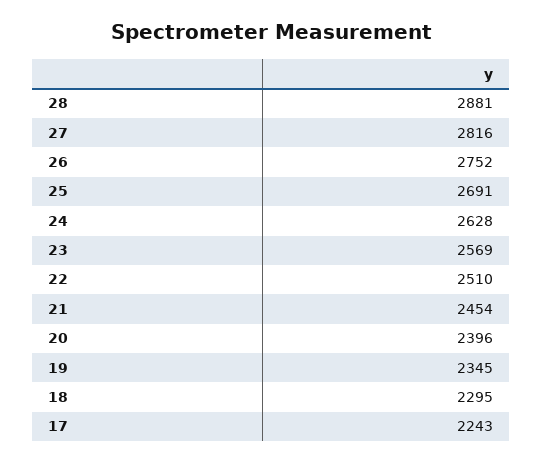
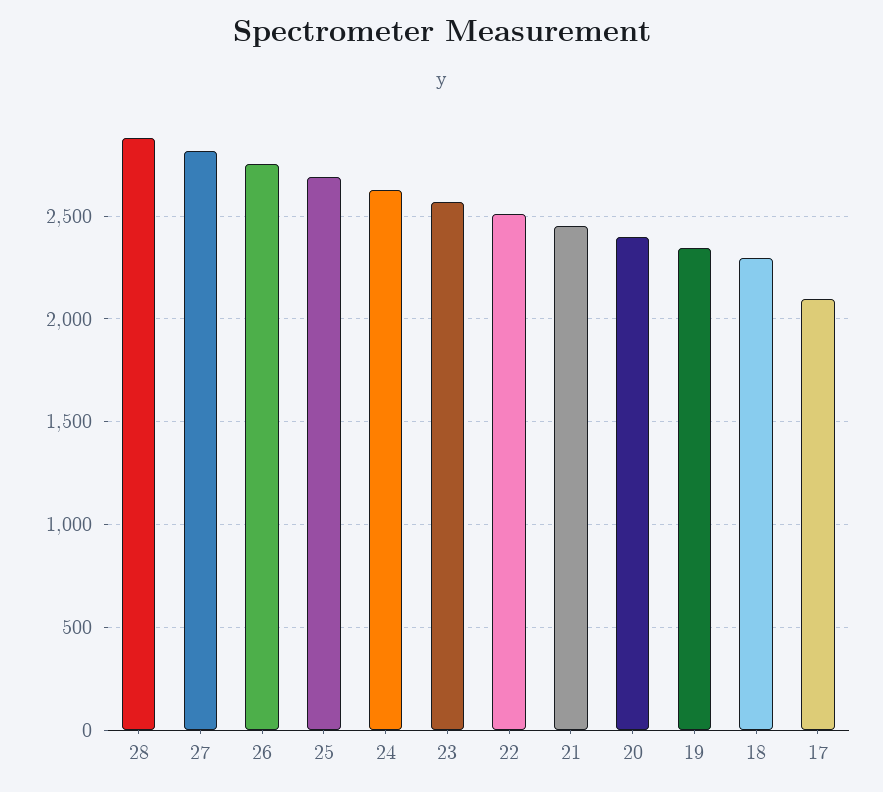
  {
    "28": 2881,
    "27": 2816,
    "26": 2752,
    "25": 2691,
    "24": 2628,
    "23": 2569,
    "22": 2510,
    "21": 2454,
    "20": 2396,
    "19": 2345,
    "18": 2295,
-   "17": 2243
+   "17": 2100
  }

